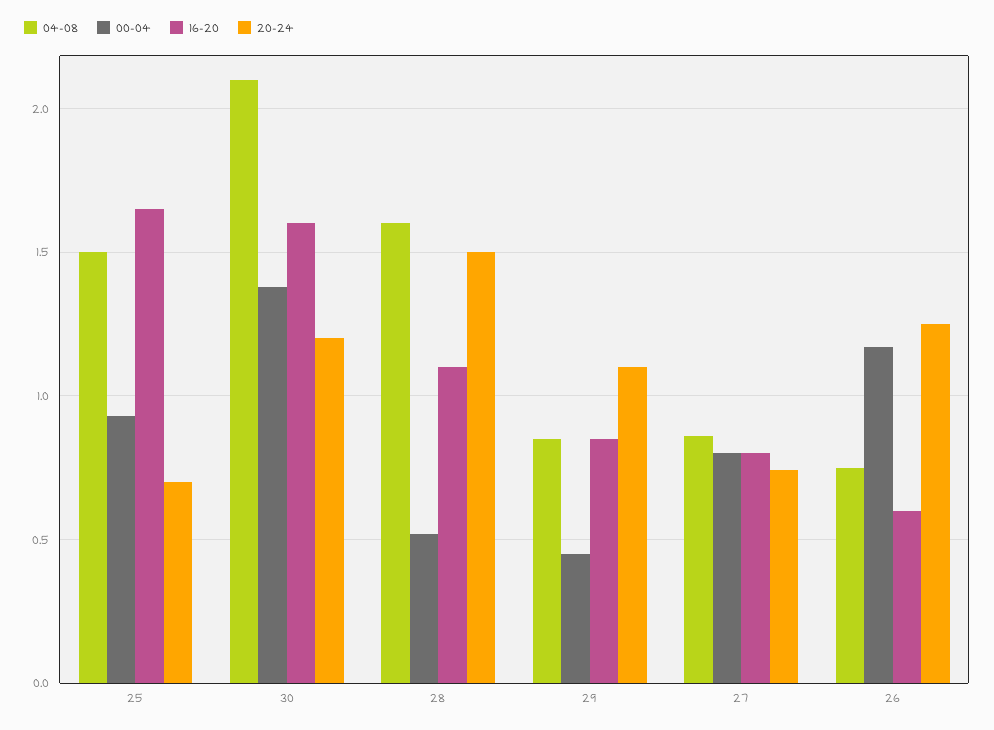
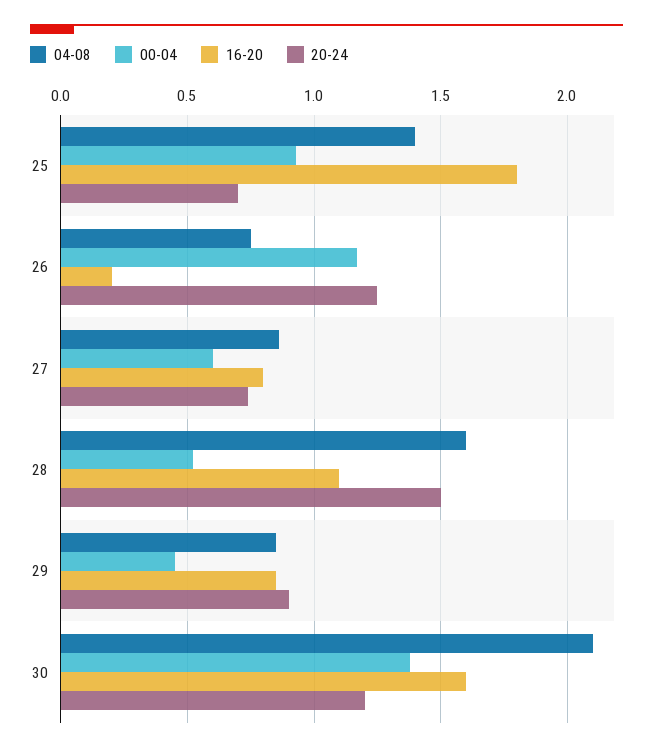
  {
    "04-08": {
-     "25": 1.5,
+     "25": 1.4,
      "30": 2.1,
      "28": 1.6,
      "29": 0.85,
      "27": 0.85,
      "26": 0.75
    },
    "00-04": {
      "25": 0.95,
      "30": 1.4,
      "28": 0.5,
      "29": 0.45,
-     "27": 0.8,
+     "27": 0.6,
      "26": 1.15
    },
    "16-20": {
-     "25": 1.65,
+     "25": 1.8,
      "30": 1.6,
      "28": 1.1,
      "29": 0.85,
      "27": 0.8,
-     "26": 0.6
+     "26": 0.2
    },
    "20-24": {
      "25": 0.7,
      "30": 1.2,
      "28": 1.5,
-     "29": 1.1,
+     "29": 0.9,
      "27": 0.75,
      "26": 1.25
    }
  }

